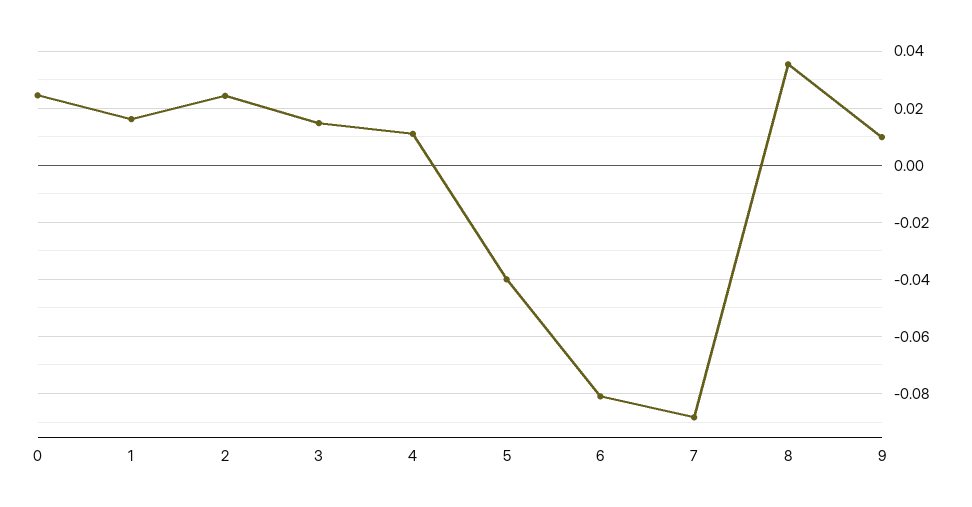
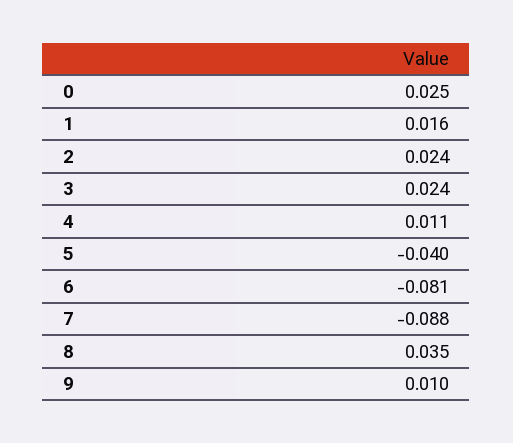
  {
    "0": 0.025,
    "1": 0.016,
    "2": 0.024,
-   "3": 0.015,
+   "3": 0.024,
    "4": 0.011,
    "5": -0.04,
    "6": -0.081,
    "7": -0.088,
    "8": 0.035,
    "9": 0.01
  }

